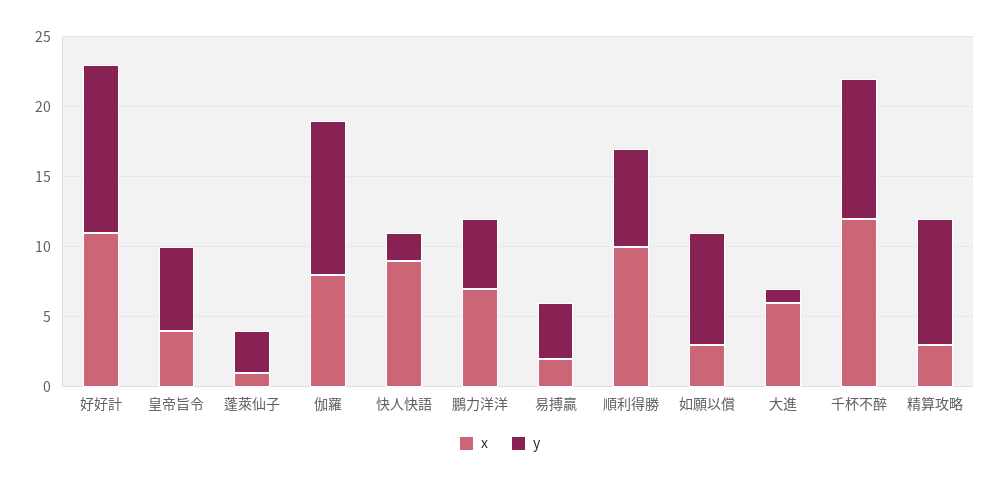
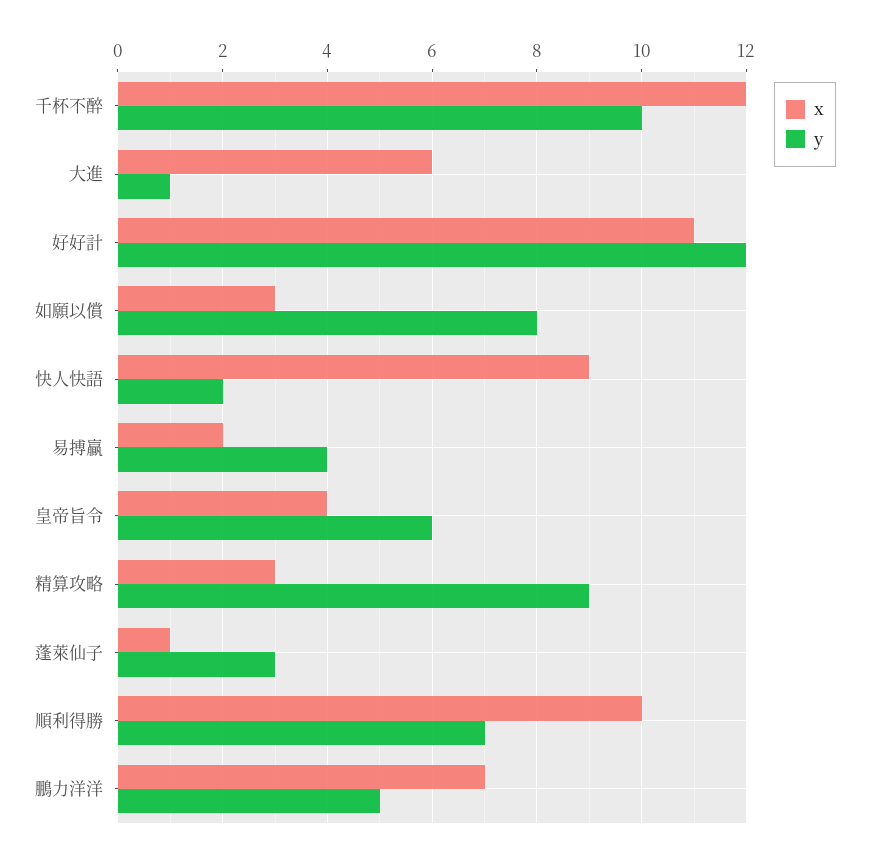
  {
    "x": {
      "好好計": 11,
      "皇帝旨令": 4,
      "蓬萊仙子": 1,
-     "伽羅": 8,
      "快人快語": 9,
      "鵬力洋洋": 7,
      "易搏贏": 2,
      "順利得勝": 10,
      "如願以償": 3,
      "大進": 6,
      "千杯不醉": 12,
      "精算攻略": 3
    },
    "y": {
      "好好計": 12,
      "皇帝旨令": 6,
      "蓬萊仙子": 3,
-     "伽羅": 11,
      "快人快語": 2,
      "鵬力洋洋": 5,
      "易搏贏": 4,
      "順利得勝": 7,
      "如願以償": 8,
      "大進": 1,
      "千杯不醉": 10,
      "精算攻略": 9
    }
  }

